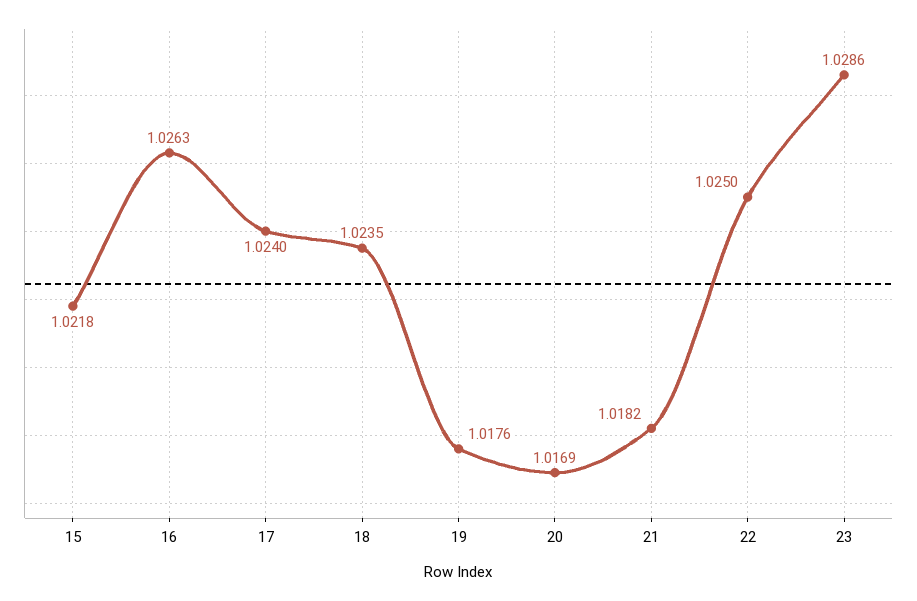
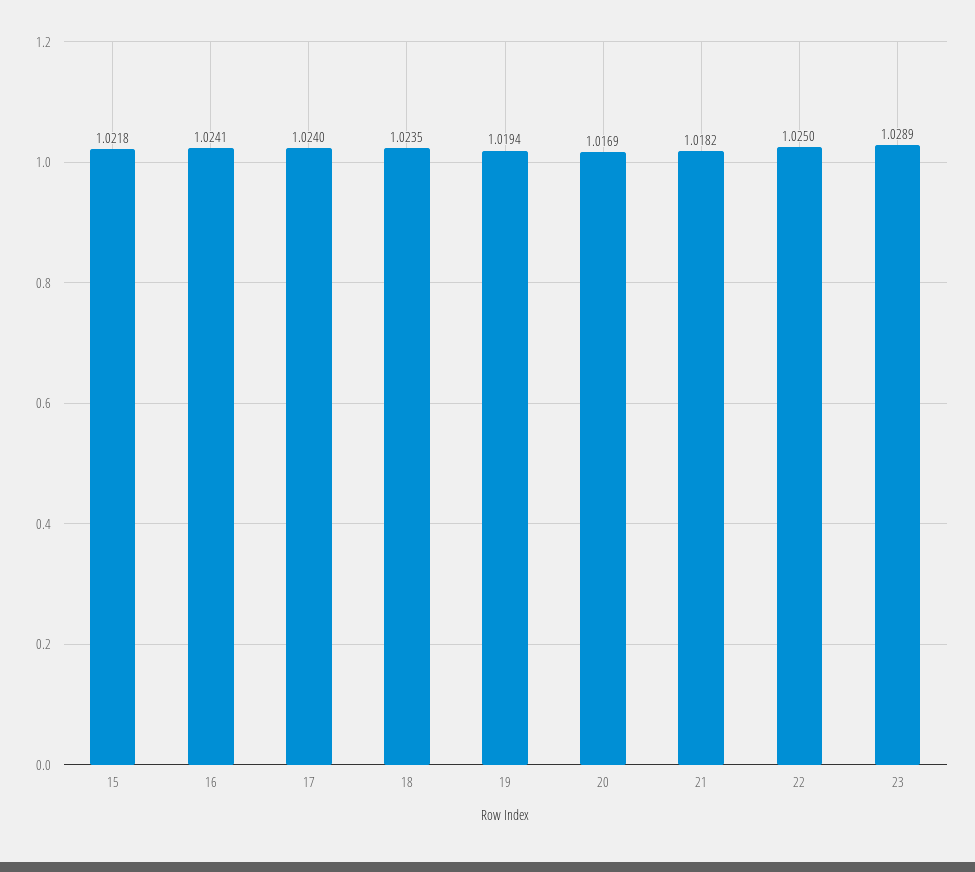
  {
    "15": 1.0218,
-   "16": 1.0263,
+   "16": 1.0241,
    "17": 1.024,
    "18": 1.0235,
-   "19": 1.0176,
+   "19": 1.0194,
    "20": 1.0169,
    "21": 1.0182,
    "22": 1.025,
-   "23": 1.0286
+   "23": 1.0289
  }

